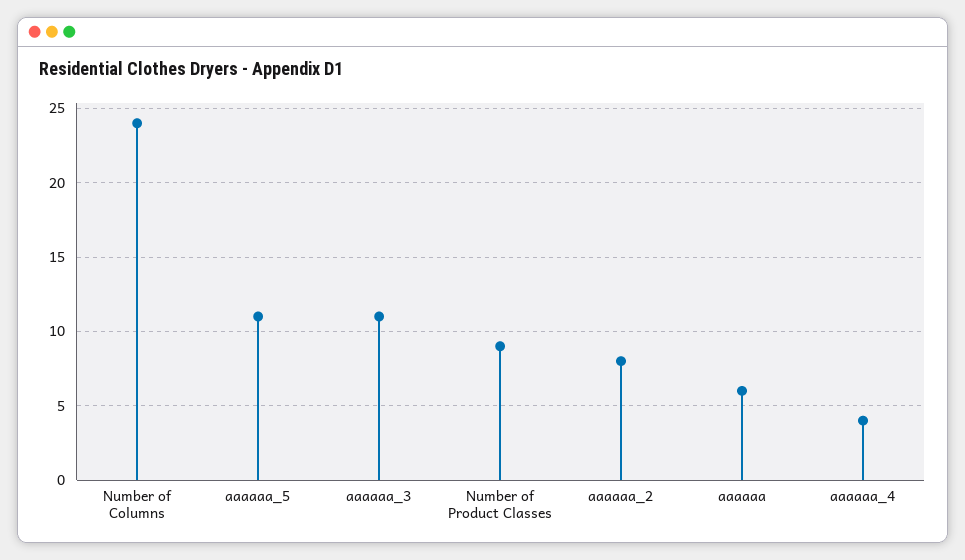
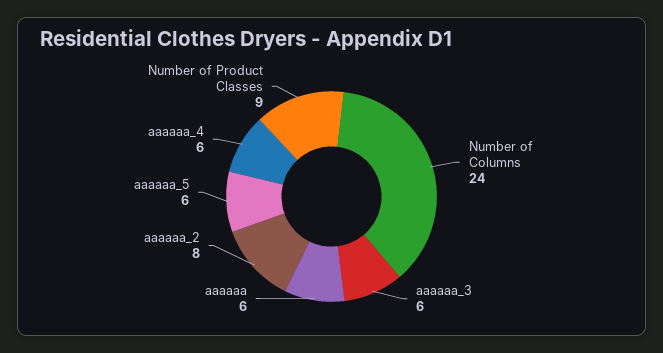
  {
    "Number of Columns": 24,
-   "aaaaaa_5": 11,
+   "aaaaaa_5": 6,
-   "aaaaaa_3": 11,
+   "aaaaaa_3": 6,
    "Number of Product Classes": 9,
    "aaaaaa_2": 8,
    "aaaaaa": 6,
-   "aaaaaa_4": 4
+   "aaaaaa_4": 6
  }

